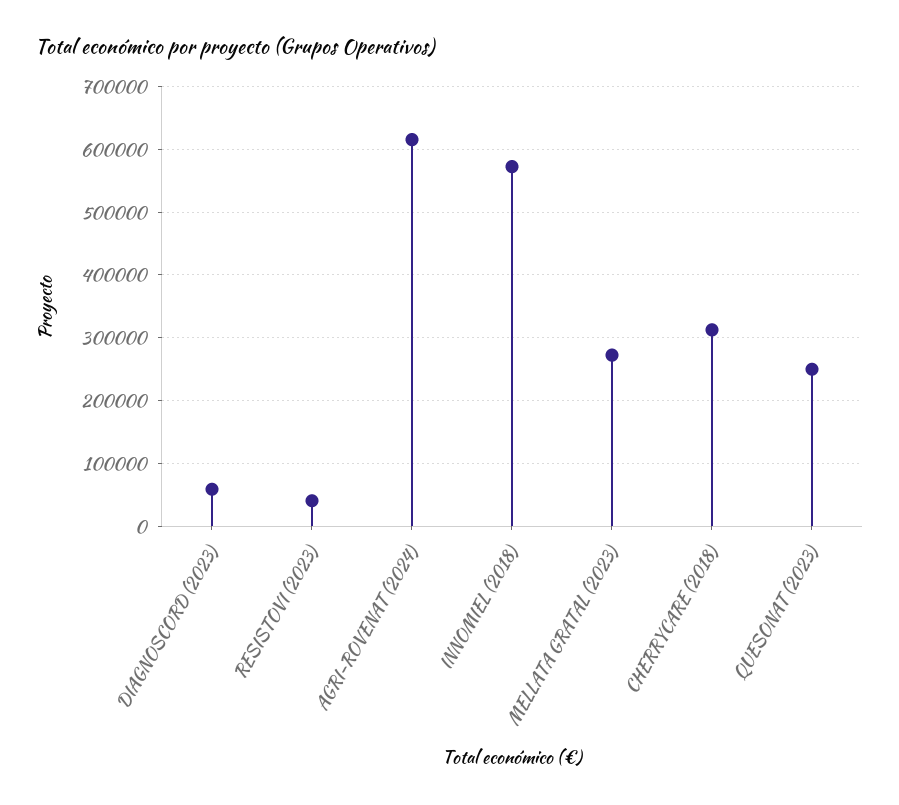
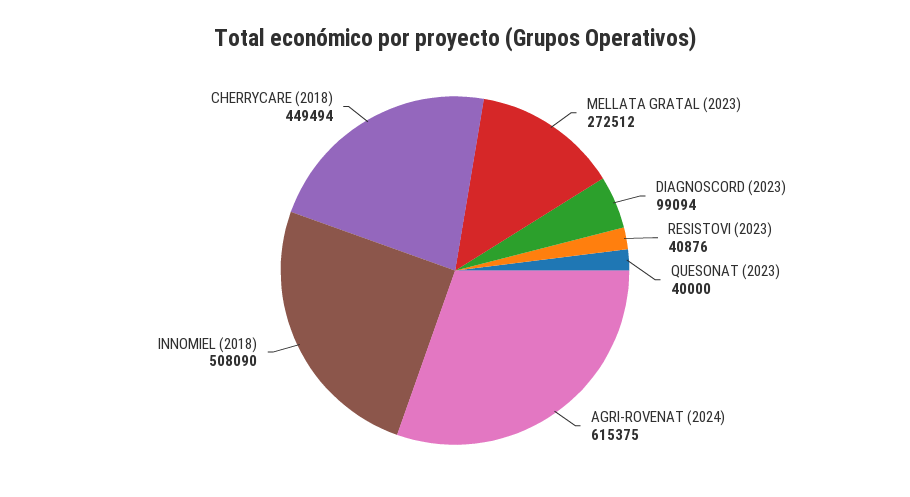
  {
-   "DIAGNOSCORD (2023)": 60000,
+   "DIAGNOSCORD (2023)": 99094,
    "RESISTOVI (2023)": 40876,
    "AGRI-ROVENAT (2024)": 615375,
-   "INNOMIEL (2018)": 570000,
+   "INNOMIEL (2018)": 508090,
    "MELLATA GRATAL (2023)": 272512,
-   "CHERRYCARE (2018)": 310000,
+   "CHERRYCARE (2018)": 449494,
-   "QUESONAT (2023)": 250000
+   "QUESONAT (2023)": 40000
  }

